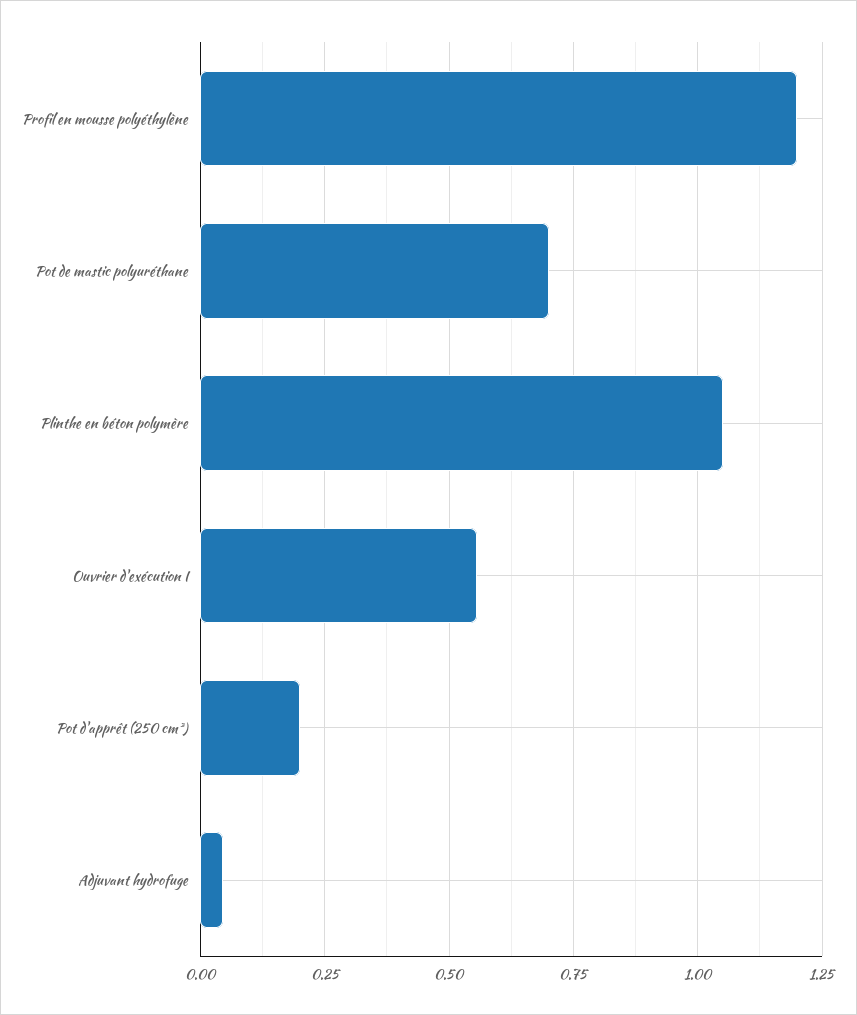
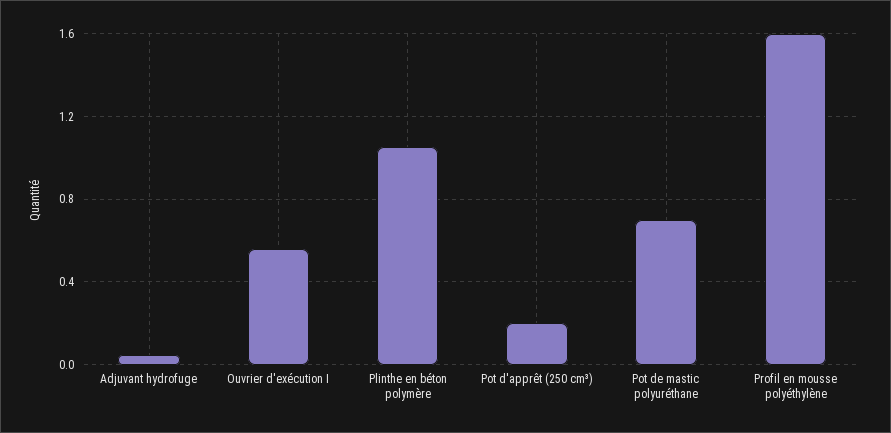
  {
-   "Profil en mousse polyéthylène": 1.2,
+   "Profil en mousse polyéthylène": 1.6,
    "Pot de mastic polyuréthane": 0.7,
    "Plinthe en béton polymère": 1.05,
    "Ouvrier d'exécution I": 0.55,
    "Pot d'apprêt (250 cm³)": 0.2,
    "Adjuvant hydrofuge": 0.05
  }

